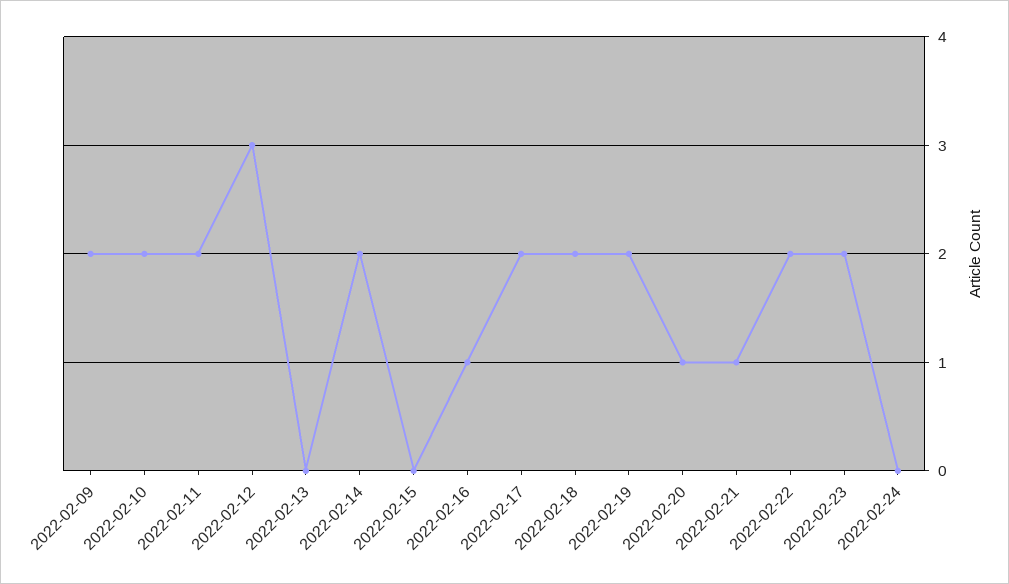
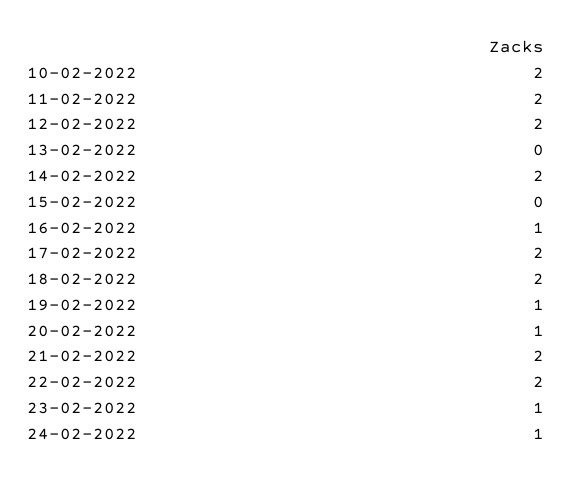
  {
-   "2022-02-09": 2,
    "2022-02-10": 2,
    "2022-02-11": 2,
-   "2022-02-12": 3,
+   "2022-02-12": 2,
    "2022-02-13": 0,
    "2022-02-14": 2,
    "2022-02-15": 0,
    "2022-02-16": 1,
    "2022-02-17": 2,
    "2022-02-18": 2,
-   "2022-02-19": 2,
+   "2022-02-19": 1,
    "2022-02-20": 1,
-   "2022-02-21": 1,
+   "2022-02-21": 2,
    "2022-02-22": 2,
-   "2022-02-23": 2,
+   "2022-02-23": 1,
-   "2022-02-24": 0
+   "2022-02-24": 1
  }

